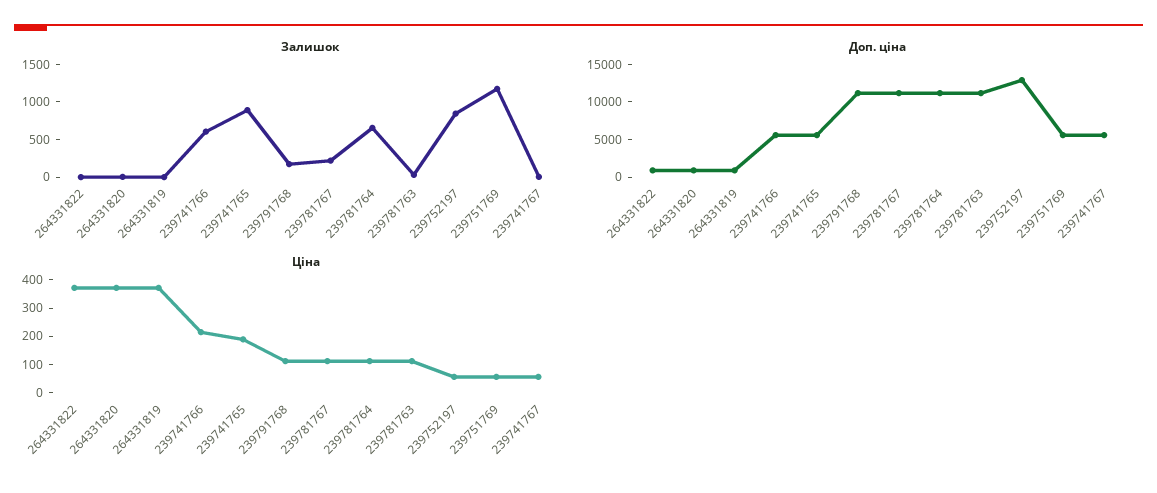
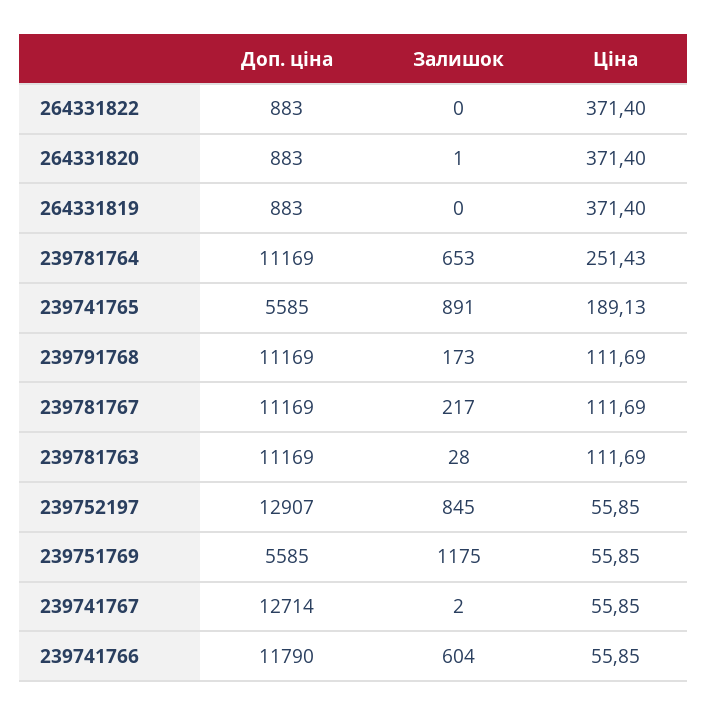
  {
    "Залишок": {
      "264331822": 0,
      "264331820": 1,
      "264331819": 0,
      "239741766": 604,
      "239741765": 891,
      "239791768": 173,
      "239781767": 217,
      "239781764": 653,
      "239781763": 28,
      "239752197": 845,
      "239751769": 1175,
      "239741767": 2
    },
    "Доп. ціна": {
      "264331822": 883,
      "264331820": 883,
      "264331819": 883,
-     "239741766": 5000,
+     "239741766": 11790,
      "239741765": 5585,
      "239791768": 11169,
      "239781767": 11169,
      "239781764": 11169,
      "239781763": 11169,
      "239752197": 12907,
      "239751769": 5585,
-     "239741767": 5000
+     "239741767": 12714
    },
    "Ціна": {
      "264331822": 371.4,
      "264331820": 371.4,
      "264331819": 371.4,
-     "239741766": 200,
+     "239741766": 55.85,
      "239741765": 189.13,
      "239791768": 111.69,
      "239781767": 111.69,
-     "239781764": 100,
+     "239781764": 251.43,
      "239781763": 111.69,
      "239752197": 55.85,
      "239751769": 55.85,
      "239741767": 55.85
    }
  }

